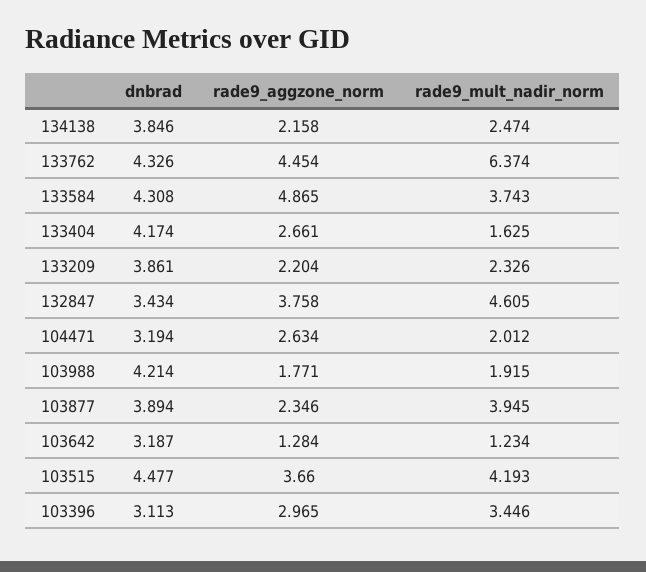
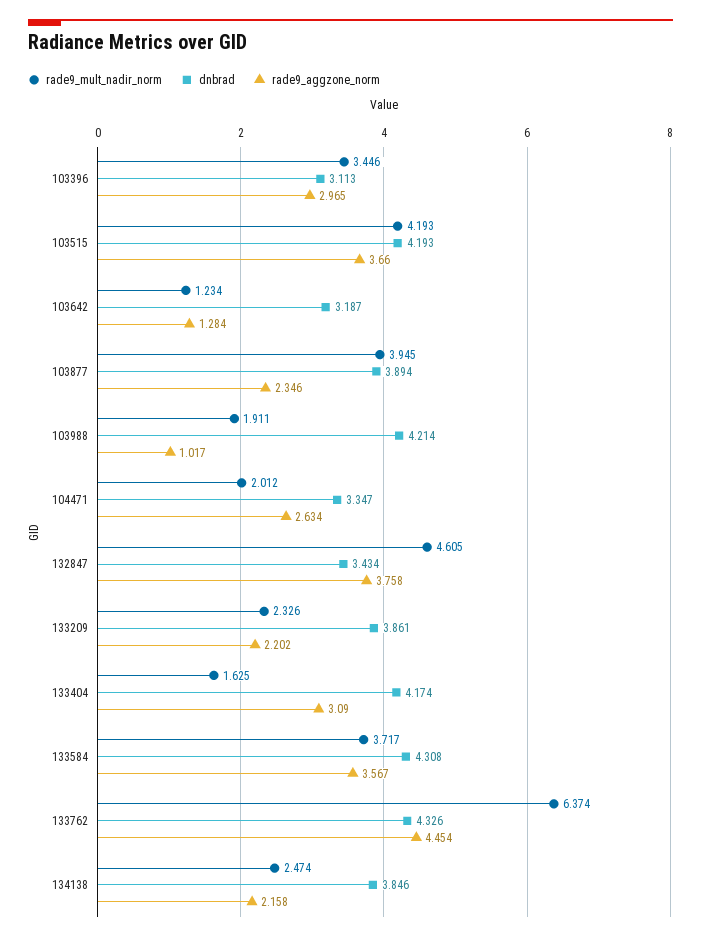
  {
    "dnbrad": {
      "134138": 3.846,
      "133762": 4.326,
      "133584": 4.308,
      "133404": 4.174,
      "133209": 3.861,
      "132847": 3.434,
-     "104471": 3.194,
+     "104471": 3.347,
      "103988": 4.214,
      "103877": 3.894,
      "103642": 3.187,
-     "103515": 4.477,
+     "103515": 4.193,
      "103396": 3.113
    },
    "rade9_aggzone_norm": {
      "134138": 2.158,
      "133762": 4.454,
-     "133584": 4.865,
+     "133584": 3.567,
-     "133404": 2.661,
+     "133404": 3.09,
-     "133209": 2.204,
+     "133209": 2.202,
      "132847": 3.758,
      "104471": 2.634,
-     "103988": 1.771,
+     "103988": 1.017,
      "103877": 2.346,
      "103642": 1.284,
      "103515": 3.66,
      "103396": 2.965
    },
    "rade9_mult_nadir_norm": {
      "134138": 2.474,
      "133762": 6.374,
-     "133584": 3.743,
+     "133584": 3.717,
      "133404": 1.625,
      "133209": 2.326,
      "132847": 4.605,
      "104471": 2.012,
-     "103988": 1.915,
+     "103988": 1.911,
      "103877": 3.945,
      "103642": 1.234,
      "103515": 4.193,
      "103396": 3.446
    }
  }

